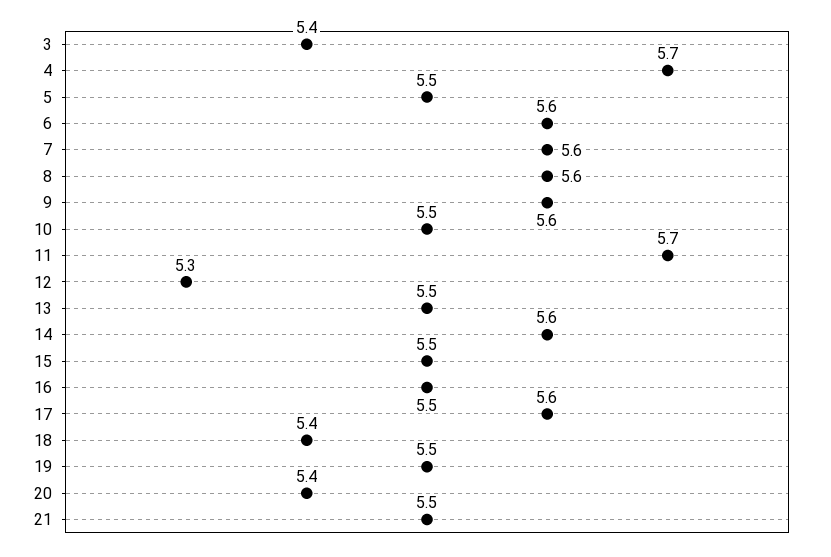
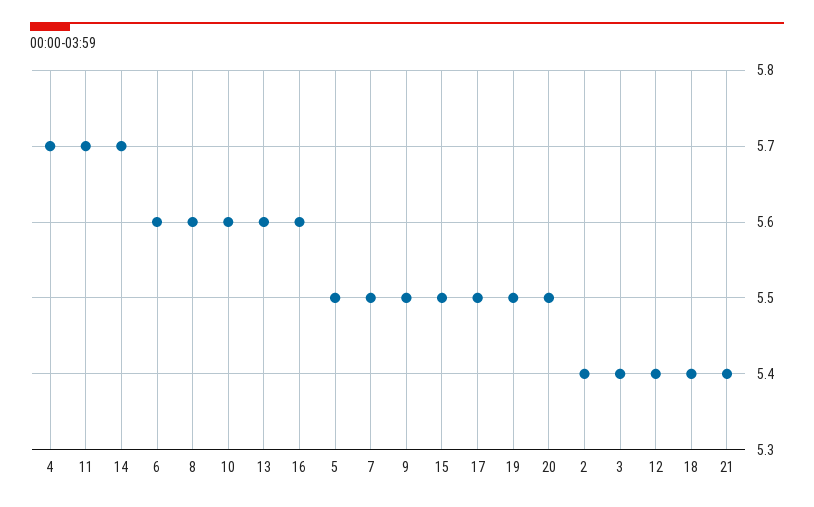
  {
    "3": 5.4,
    "4": 5.7,
    "5": 5.5,
    "6": 5.6,
-   "7": 5.6,
+   "7": 5.5,
    "8": 5.6,
-   "9": 5.6,
+   "9": 5.5,
-   "10": 5.5,
+   "10": 5.6,
    "11": 5.7,
-   "12": 5.3,
+   "12": 5.4,
-   "13": 5.5,
+   "13": 5.6,
-   "14": 5.6,
+   "14": 5.7,
    "15": 5.5,
-   "16": 5.5,
+   "16": 5.6,
-   "17": 5.6,
+   "17": 5.5,
    "18": 5.4,
    "19": 5.5,
-   "20": 5.4,
+   "20": 5.5,
-   "21": 5.5
+   "21": 5.4,
+   "2": 5.4
  }

